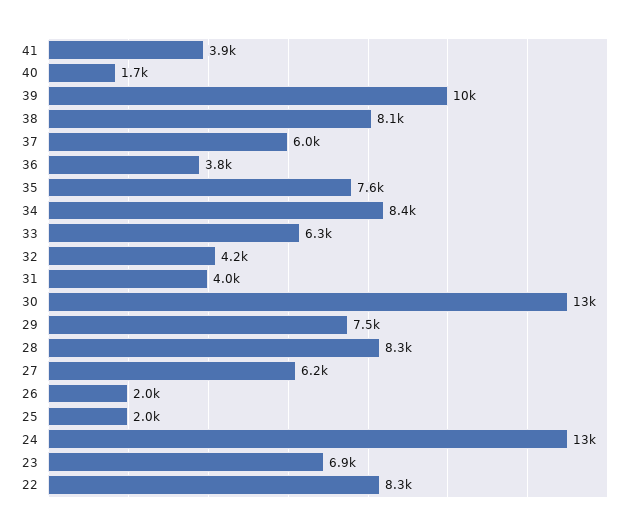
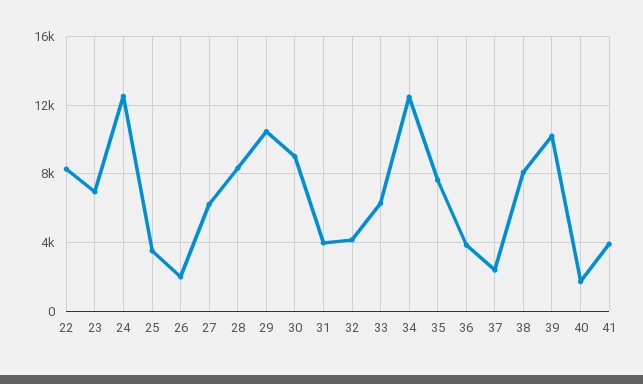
  {
    "41": 3900,
    "40": 1700,
    "39": 10000,
    "38": 8100,
-   "37": 6000,
+   "37": 2500,
    "36": 3800,
    "35": 7600,
-   "34": 8400,
+   "34": 12500,
    "33": 6300,
    "32": 4200,
    "31": 4000,
-   "30": 13000,
+   "30": 9000,
-   "29": 7500,
+   "29": 10500,
    "28": 8300,
    "27": 6200,
    "26": 2000,
-   "25": 2000,
+   "25": 3500,
    "24": 13000,
    "23": 6900,
    "22": 8300
  }

